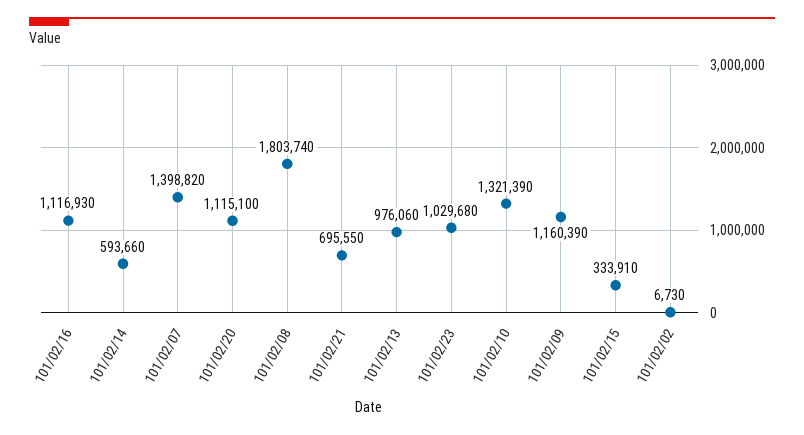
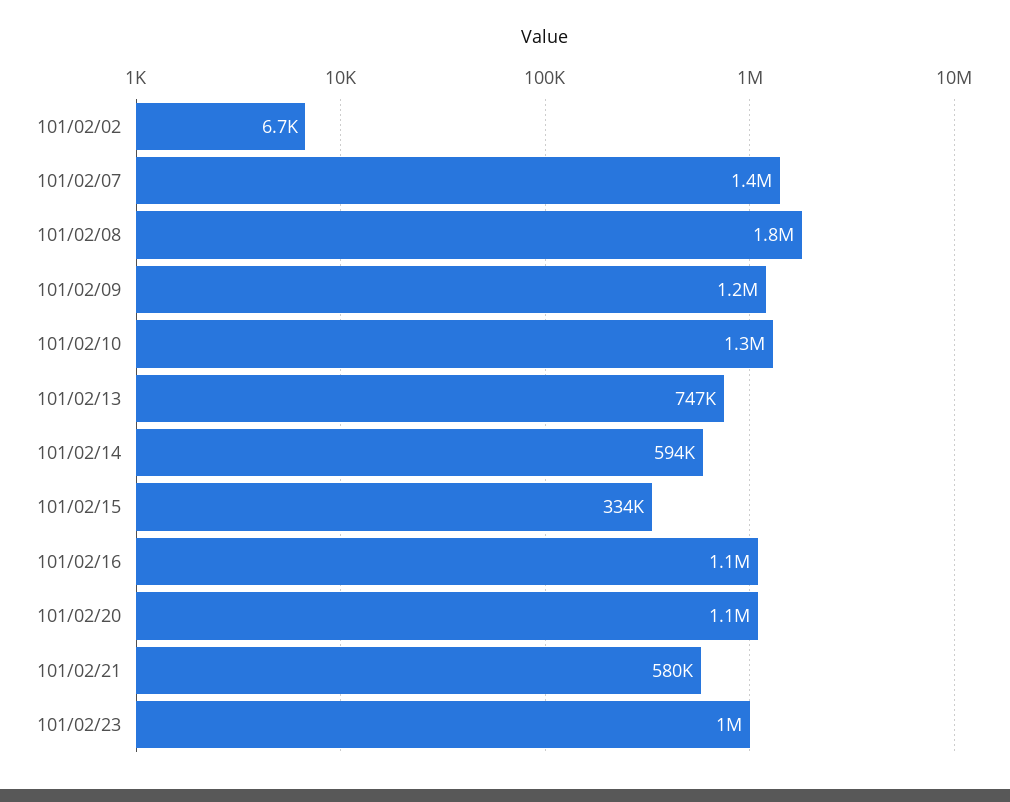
  {
    "101/02/16": 1116930,
    "101/02/14": 593660,
    "101/02/07": 1398820,
    "101/02/20": 1115100,
    "101/02/08": 1803740,
-   "101/02/21": 695550,
+   "101/02/21": 580000,
-   "101/02/13": 976060,
+   "101/02/13": 747000,
    "101/02/23": 1029680,
    "101/02/10": 1321390,
    "101/02/09": 1160390,
    "101/02/15": 333910,
    "101/02/02": 6730
  }

